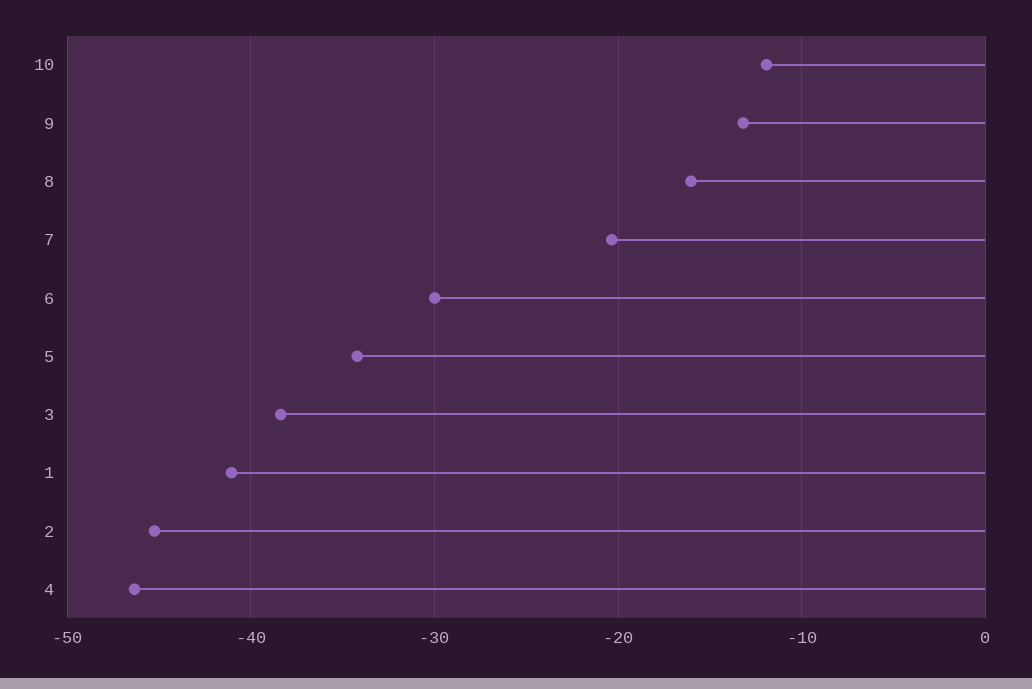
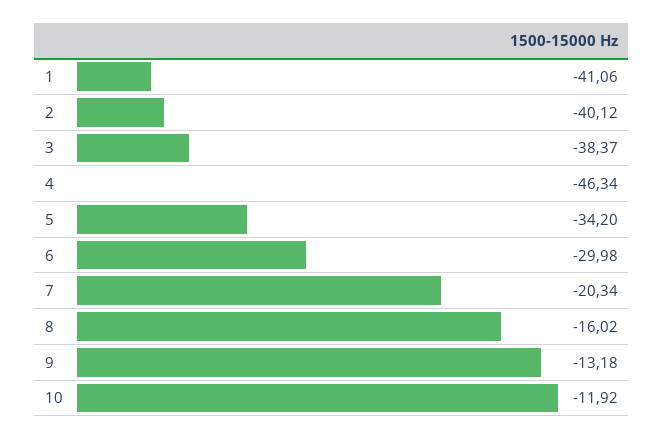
  {
    "10": -11.92,
    "9": -13.18,
    "8": -16.02,
    "7": -20.34,
    "6": -29.98,
    "5": -34.2,
    "3": -38.37,
    "1": -41.06,
-   "2": -45,
+   "2": -40.12,
    "4": -46.34
  }

